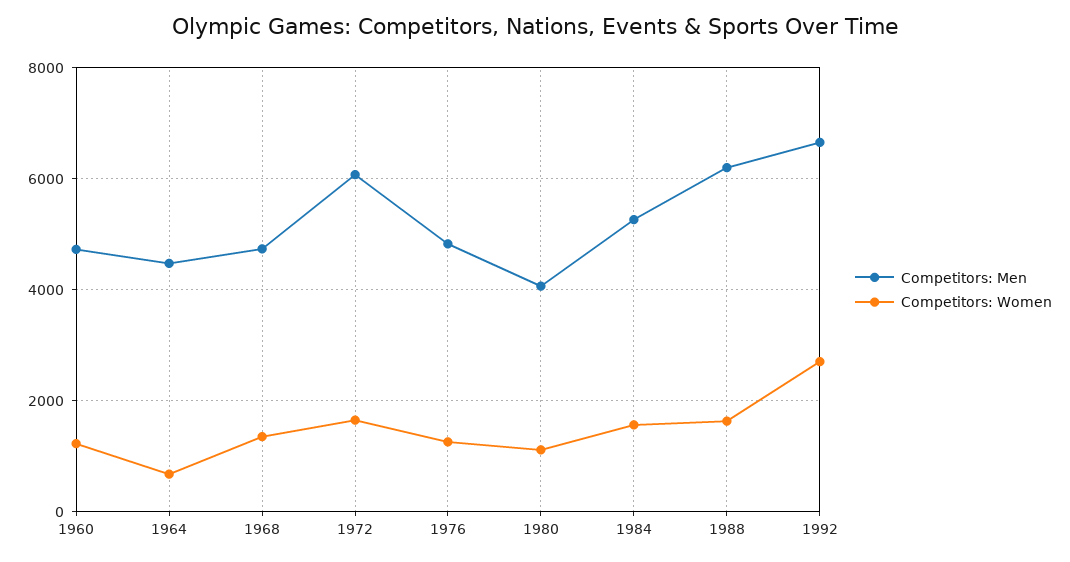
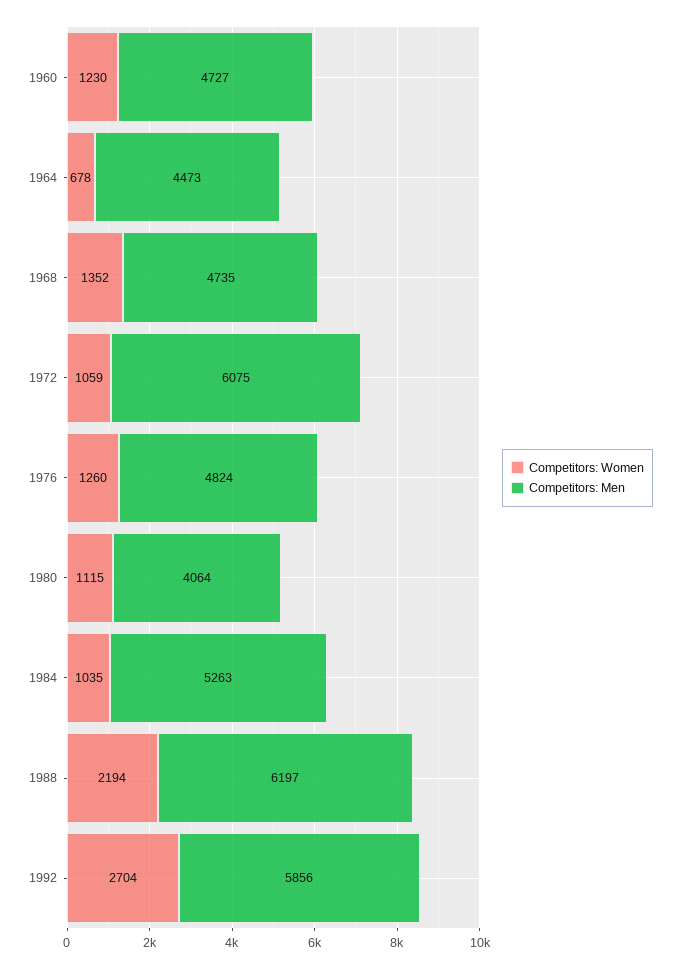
  {
    "Competitors: Men": {
      "1960": 4727,
      "1964": 4473,
      "1968": 4735,
      "1972": 6075,
      "1976": 4824,
      "1980": 4064,
      "1984": 5263,
      "1988": 6197,
-     "1992": 6600
+     "1992": 5856
    },
    "Competitors: Women": {
      "1960": 1230,
      "1964": 678,
      "1968": 1352,
-     "1972": 1600,
+     "1972": 1059,
      "1976": 1260,
      "1980": 1115,
-     "1984": 1600,
+     "1984": 1035,
-     "1988": 1600,
+     "1988": 2194,
      "1992": 2704
    }
  }

